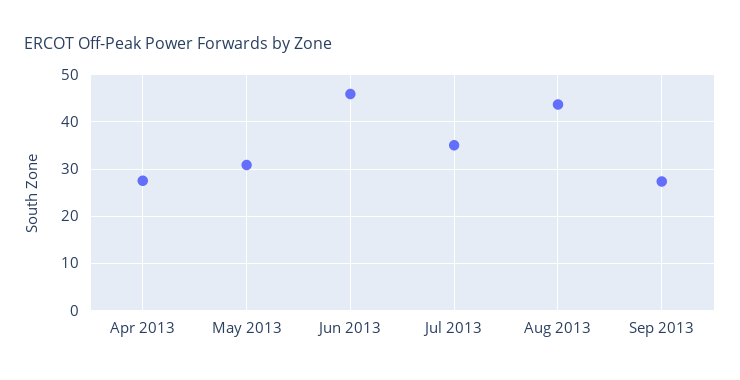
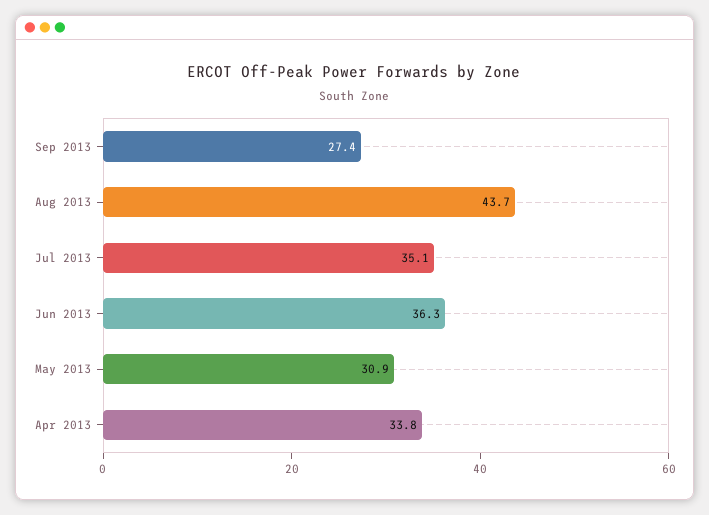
  {
-   "Apr 2013": 28,
+   "Apr 2013": 33.8,
    "May 2013": 30.9,
-   "Jun 2013": 46,
+   "Jun 2013": 36.3,
    "Jul 2013": 35.1,
    "Aug 2013": 43.7,
    "Sep 2013": 27.4
  }

